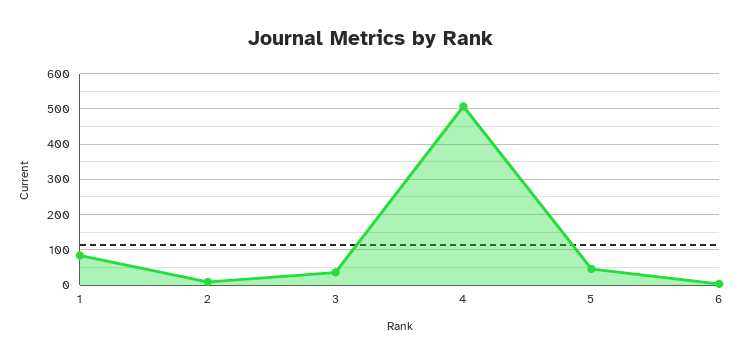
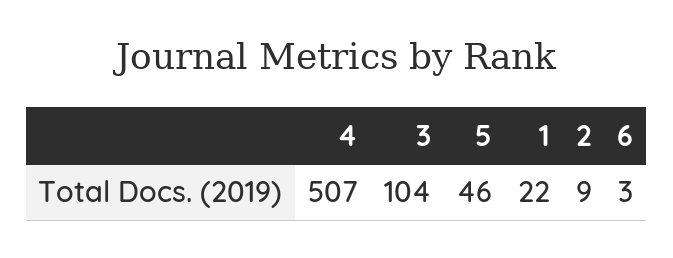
  {
-   "1": 80,
+   "1": 22,
    "2": 9,
-   "3": 40,
+   "3": 104,
    "4": 507,
    "5": 46,
    "6": 3
  }

